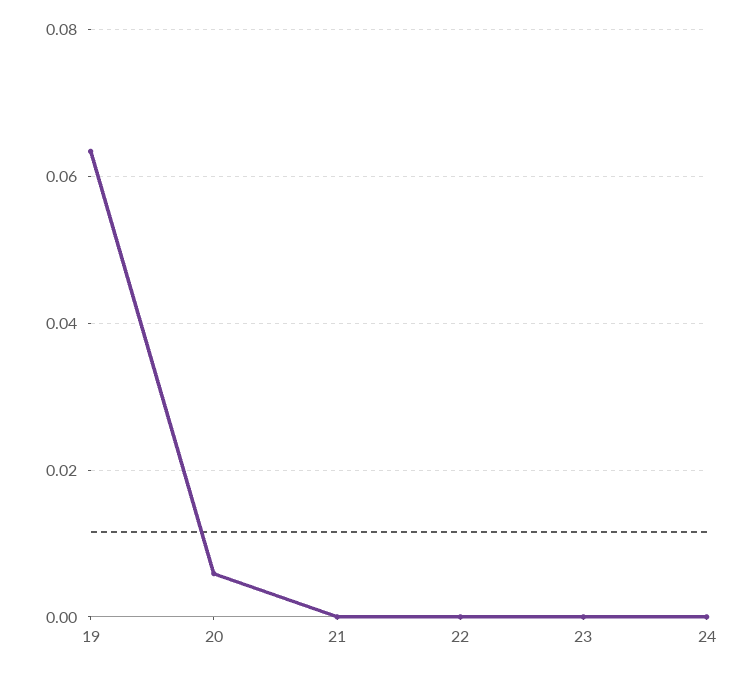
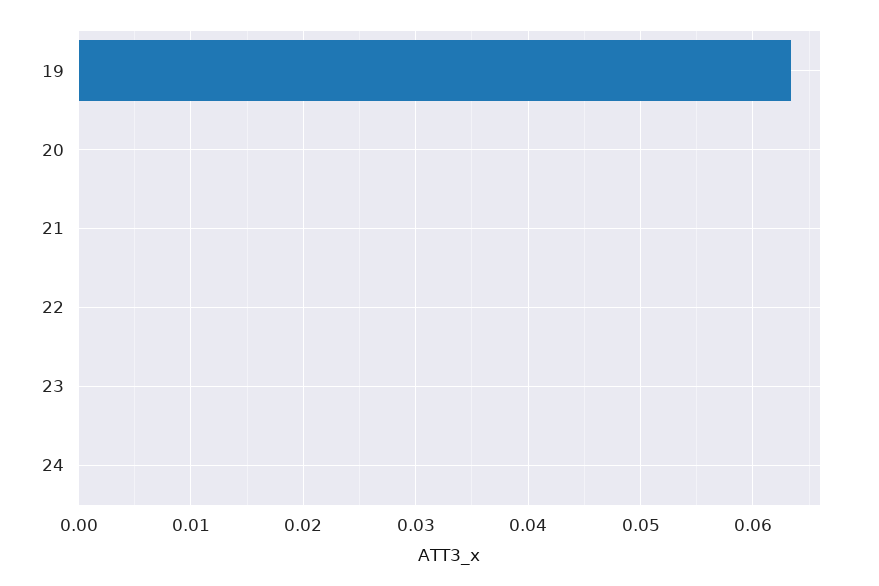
  {
    "19": 0.063,
-   "20": 0.006,
+   "20": 0,
    "21": 0,
    "22": 0,
    "23": 0,
    "24": 0
  }

